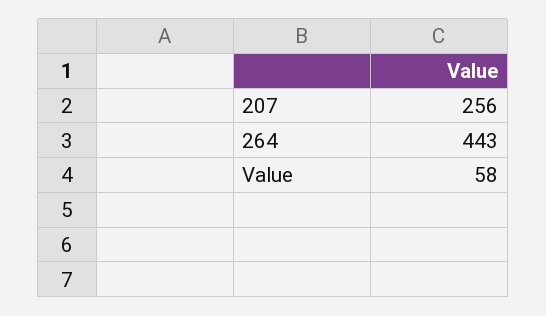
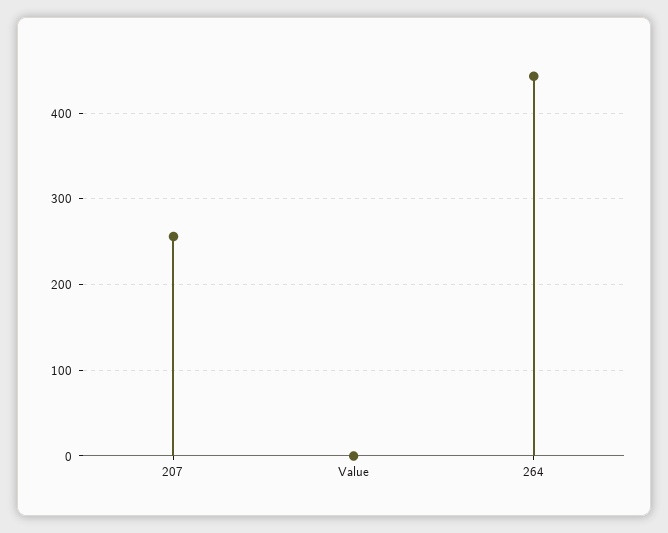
  {
    "207": 256,
    "264": 443,
-   "Value": 58
+   "Value": 0
  }

